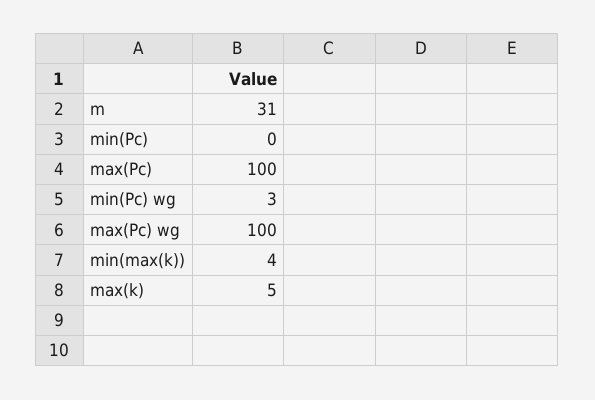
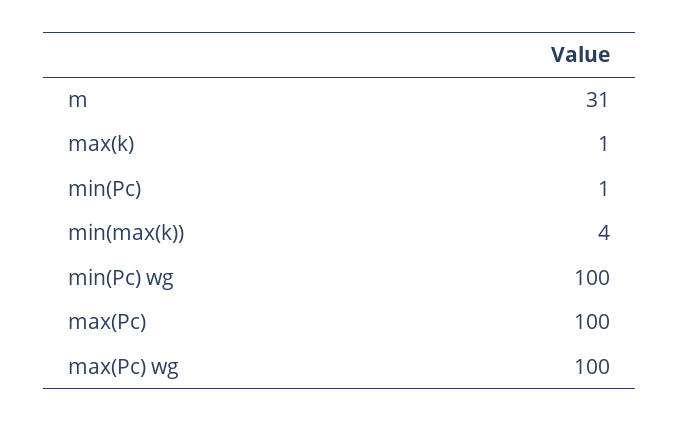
  {
    "m": 31,
-   "min(Pc)": 0,
+   "min(Pc)": 1,
    "max(Pc)": 100,
-   "min(Pc) wg": 3,
+   "min(Pc) wg": 100,
    "max(Pc) wg": 100,
    "min(max(k))": 4,
-   "max(k)": 5
+   "max(k)": 1
  }

